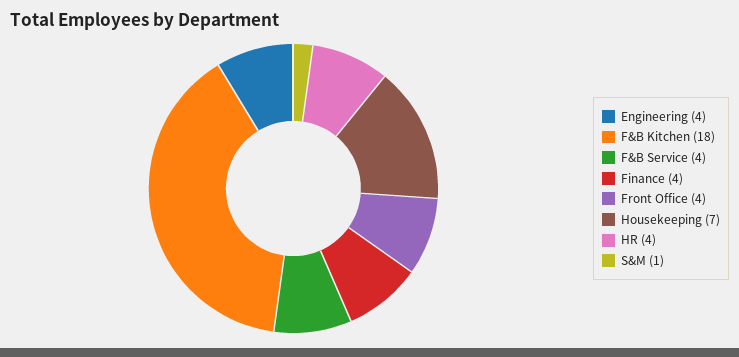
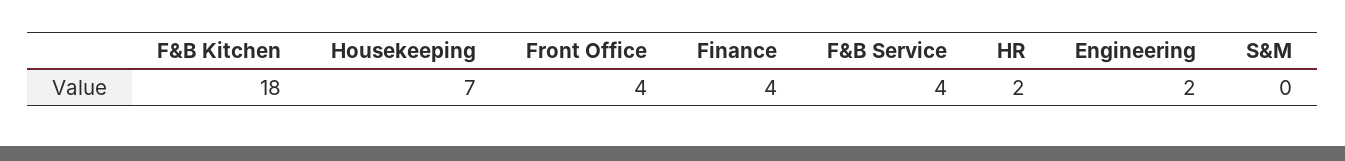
  {
-   "Engineering": 4,
+   "Engineering": 2,
    "F&B Kitchen": 18,
    "F&B Service": 4,
    "Finance": 4,
    "Front Office": 4,
    "Housekeeping": 7,
-   "HR": 4,
+   "HR": 2,
-   "S&M": 1
+   "S&M": 0
  }

